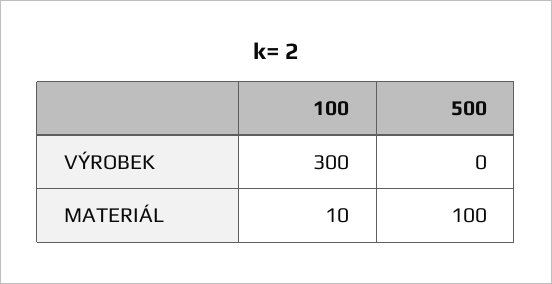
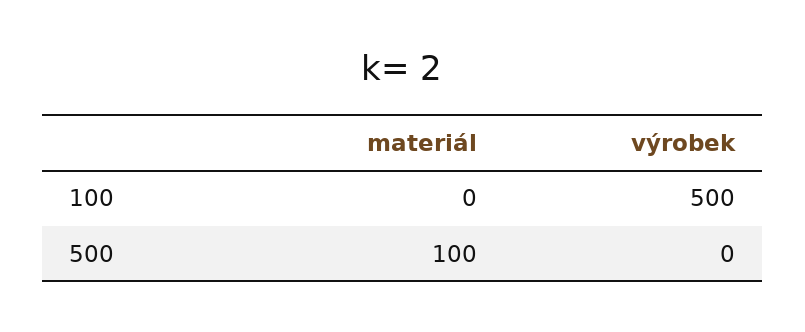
  {
    "100": {
-     "VÝROBEK": 300,
+     "VÝROBEK": 500,
-     "MATERIÁL": 10
+     "MATERIÁL": 0
    },
    "500": {
      "VÝROBEK": 0,
      "MATERIÁL": 100
    }
  }

